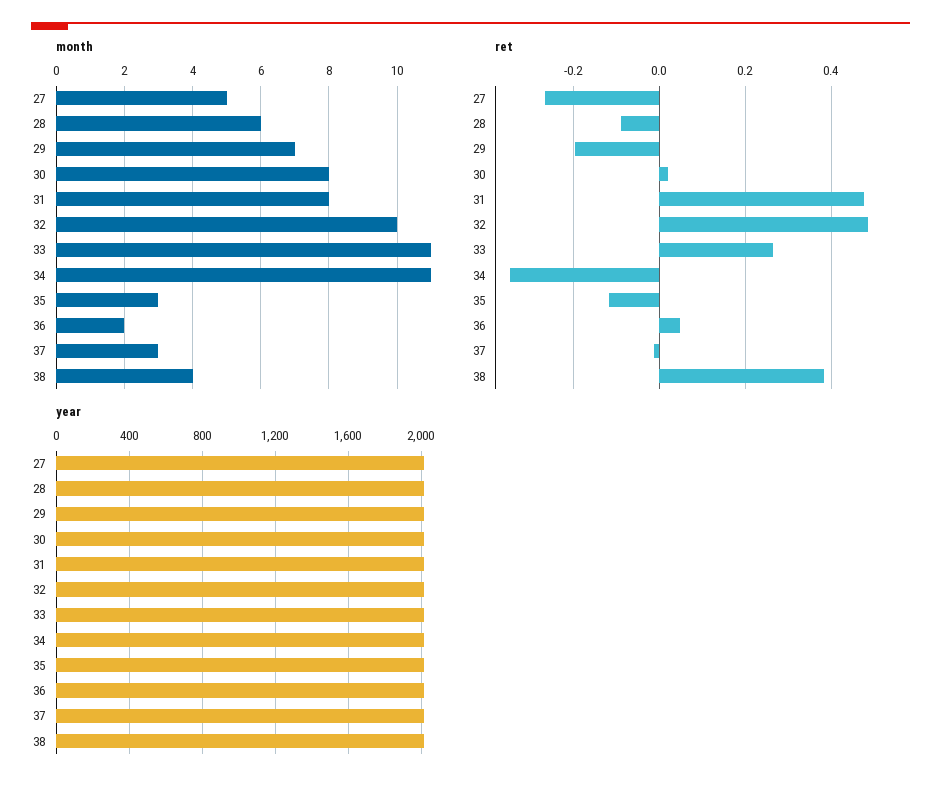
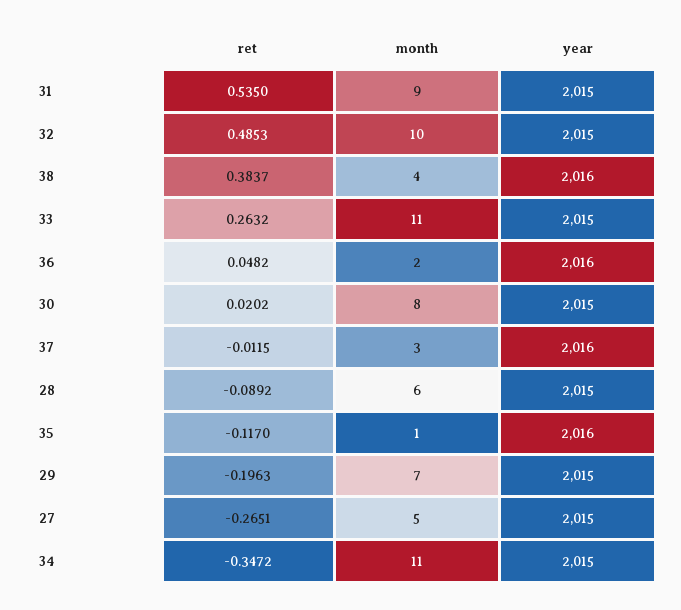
  {
    "month": {
      "27": 5,
      "28": 6,
      "29": 7,
      "30": 8,
-     "31": 8,
+     "31": 9,
      "32": 10,
      "33": 11,
      "34": 11,
-     "35": 3,
+     "35": 1,
      "36": 2,
      "37": 3,
      "38": 4
    },
    "ret": {
      "27": -0.2651,
      "28": -0.0892,
      "29": -0.1963,
      "30": 0.0202,
-     "31": 0.48,
+     "31": 0.535,
      "32": 0.4853,
      "33": 0.2632,
      "34": -0.3472,
      "35": -0.117,
      "36": 0.0482,
      "37": -0.0115,
      "38": 0.3837
    },
    "year": {
      "27": 2015,
      "28": 2015,
      "29": 2015,
      "30": 2015,
      "31": 2015,
      "32": 2015,
      "33": 2015,
      "34": 2015,
      "35": 2016,
      "36": 2016,
      "37": 2016,
      "38": 2016
    }
  }

